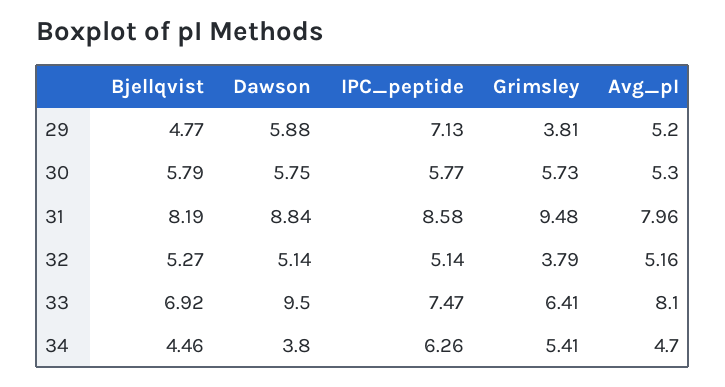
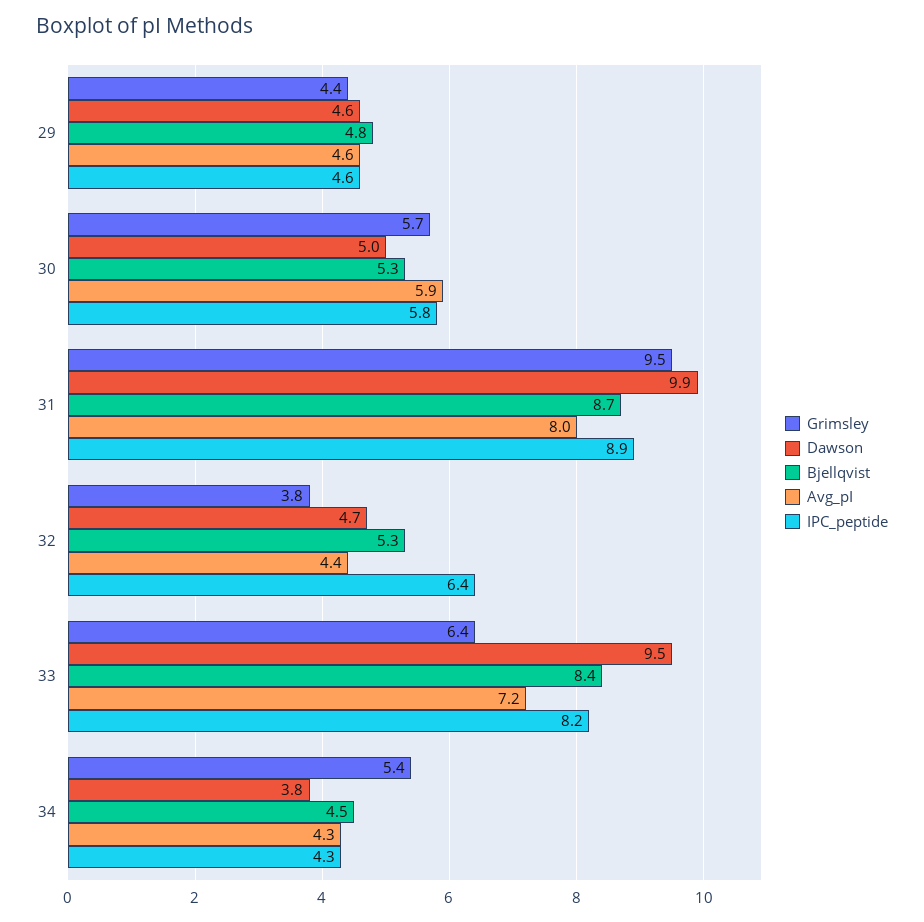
  {
    "Bjellqvist": {
      "29": 4.77,
-     "30": 5.79,
+     "30": 5.3,
-     "31": 8.19,
+     "31": 8.7,
      "32": 5.27,
-     "33": 6.92,
+     "33": 8.4,
      "34": 4.46
    },
    "Dawson": {
-     "29": 5.88,
+     "29": 4.6,
-     "30": 5.75,
+     "30": 5,
-     "31": 8.84,
+     "31": 9.9,
-     "32": 5.14,
+     "32": 4.7,
      "33": 9.5,
      "34": 3.8
    },
    "IPC_peptide": {
-     "29": 7.13,
+     "29": 4.6,
      "30": 5.77,
-     "31": 8.58,
+     "31": 8.9,
-     "32": 5.14,
+     "32": 6.4,
-     "33": 7.47,
+     "33": 8.2,
-     "34": 6.26
+     "34": 4.3
    },
    "Grimsley": {
-     "29": 3.81,
+     "29": 4.4,
      "30": 5.73,
      "31": 9.48,
      "32": 3.79,
      "33": 6.41,
      "34": 5.41
    },
    "Avg_pI": {
-     "29": 5.2,
+     "29": 4.6,
-     "30": 5.3,
+     "30": 5.9,
      "31": 7.96,
-     "32": 5.16,
+     "32": 4.4,
-     "33": 8.1,
+     "33": 7.2,
-     "34": 4.7
+     "34": 4.3
    }
  }

